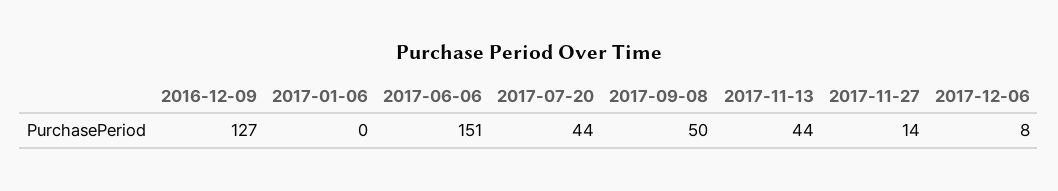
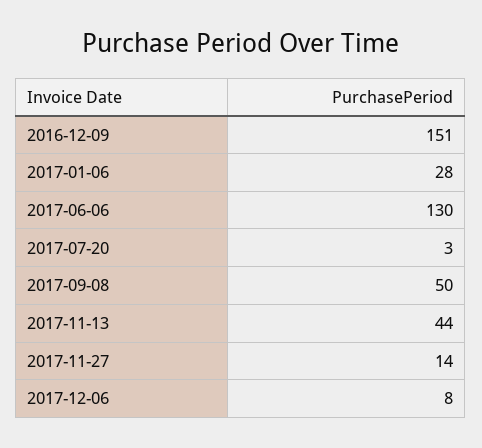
  {
-   "2016-12-09": 127,
+   "2016-12-09": 151,
-   "2017-01-06": 0,
+   "2017-01-06": 28,
-   "2017-06-06": 151,
+   "2017-06-06": 130,
-   "2017-07-20": 44,
+   "2017-07-20": 3,
    "2017-09-08": 50,
    "2017-11-13": 44,
    "2017-11-27": 14,
    "2017-12-06": 8
  }

